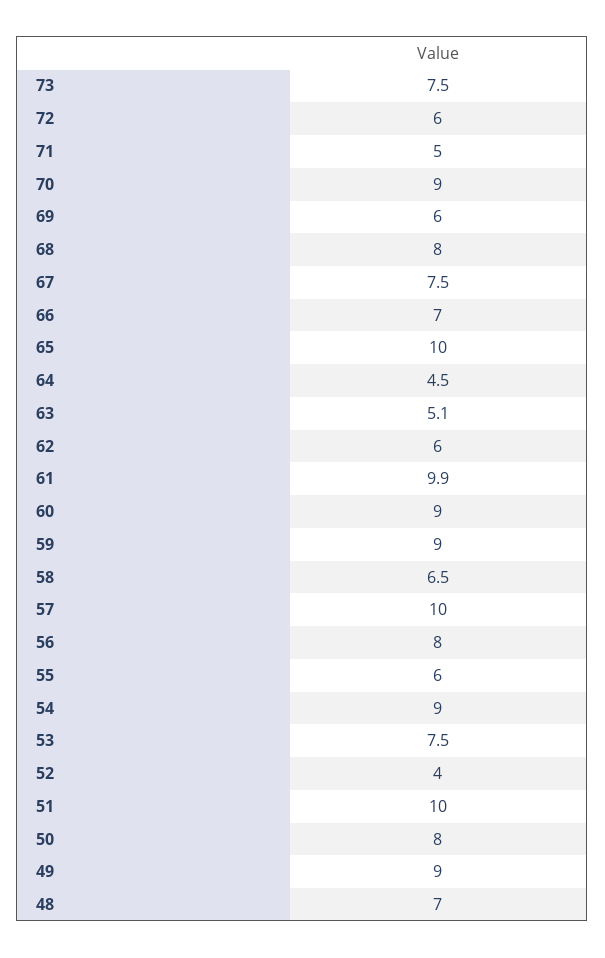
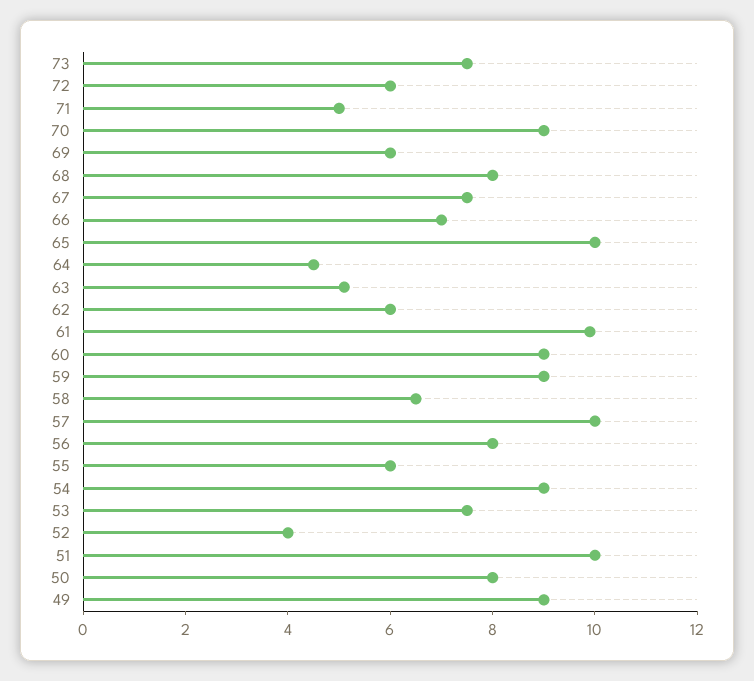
  {
    "73": 7.5,
    "72": 6,
    "71": 5,
    "70": 9,
    "69": 6,
    "68": 8,
    "67": 7.5,
    "66": 7,
    "65": 10,
    "64": 4.5,
    "63": 5.1,
    "62": 6,
    "61": 9.9,
    "60": 9,
    "59": 9,
    "58": 6.5,
    "57": 10,
    "56": 8,
    "55": 6,
    "54": 9,
    "53": 7.5,
    "52": 4,
    "51": 10,
    "50": 8,
-   "49": 9,
+   "49": 9
-   "48": 7
  }

